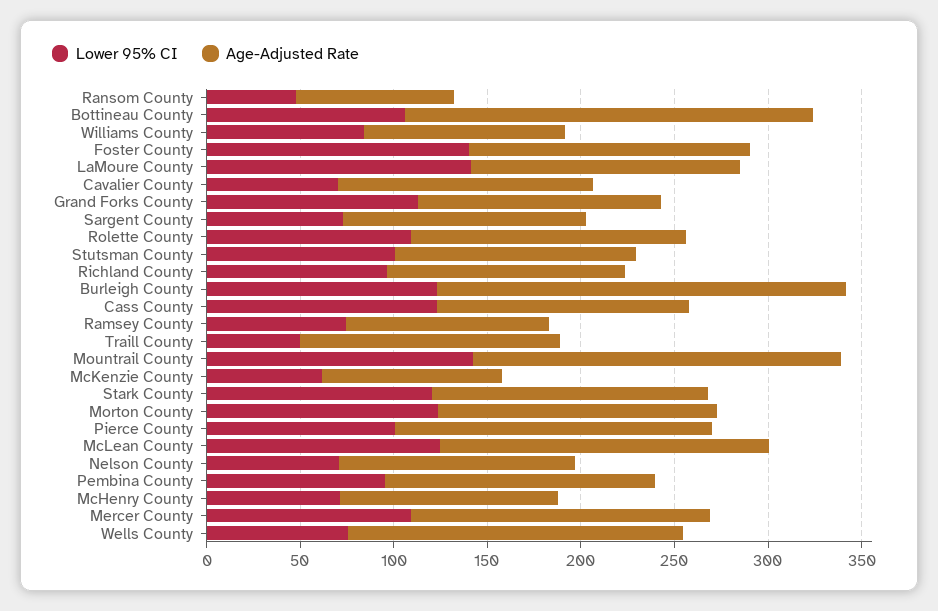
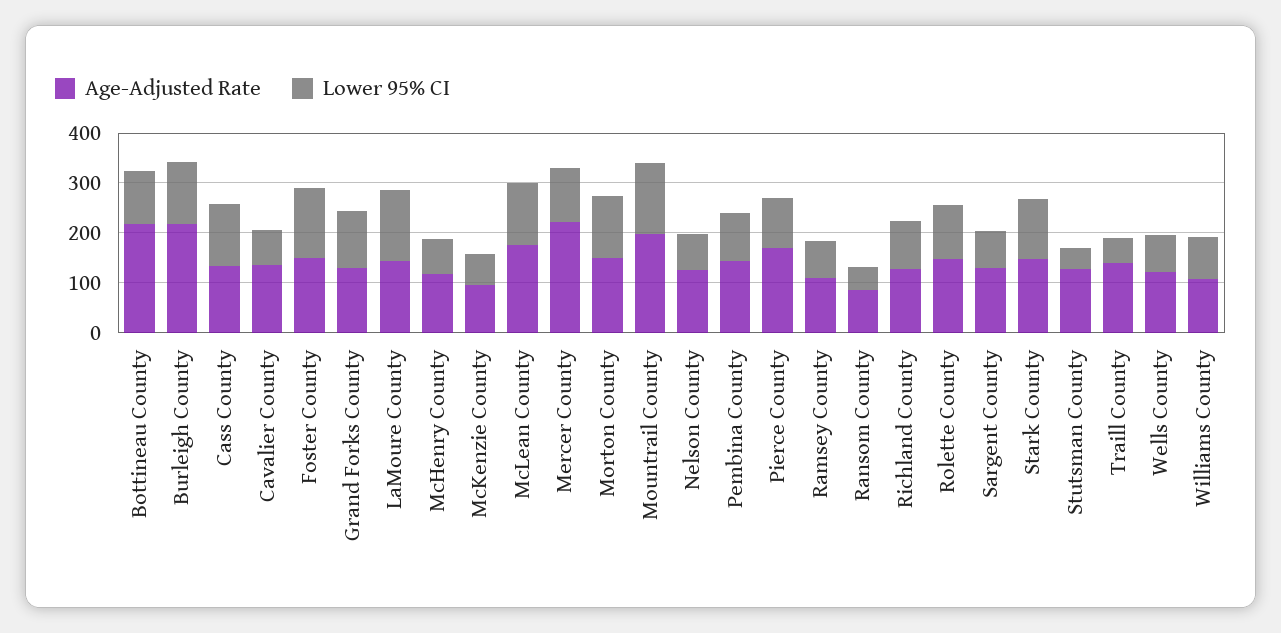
  {
    "Lower 95% CI": {
      "Ransom County": 50,
      "Bottineau County": 110,
      "Williams County": 80,
      "Foster County": 140,
      "LaMoure County": 140,
      "Cavalier County": 70,
      "Grand Forks County": 110,
      "Sargent County": 70,
      "Rolette County": 110,
-     "Stutsman County": 100,
+     "Stutsman County": 40,
      "Richland County": 100,
      "Burleigh County": 120,
      "Cass County": 120,
      "Ramsey County": 70,
      "Traill County": 50,
      "Mountrail County": 140,
      "McKenzie County": 60,
      "Stark County": 120,
      "Morton County": 120,
      "Pierce County": 100,
      "McLean County": 130,
      "Nelson County": 70,
      "Pembina County": 100,
      "McHenry County": 70,
      "Mercer County": 110,
      "Wells County": 80
    },
    "Age-Adjusted Rate": {
      "Ransom County": 80,
      "Bottineau County": 220,
      "Williams County": 110,
      "Foster County": 150,
      "LaMoure County": 140,
      "Cavalier County": 140,
      "Grand Forks County": 130,
      "Sargent County": 130,
      "Rolette County": 150,
      "Stutsman County": 130,
      "Richland County": 130,
      "Burleigh County": 220,
      "Cass County": 130,
      "Ramsey County": 110,
      "Traill County": 140,
      "Mountrail County": 200,
      "McKenzie County": 100,
      "Stark County": 150,
      "Morton County": 150,
      "Pierce County": 170,
      "McLean County": 180,
      "Nelson County": 130,
      "Pembina County": 140,
      "McHenry County": 120,
-     "Mercer County": 160,
+     "Mercer County": 220,
-     "Wells County": 180
+     "Wells County": 120
    }
  }

